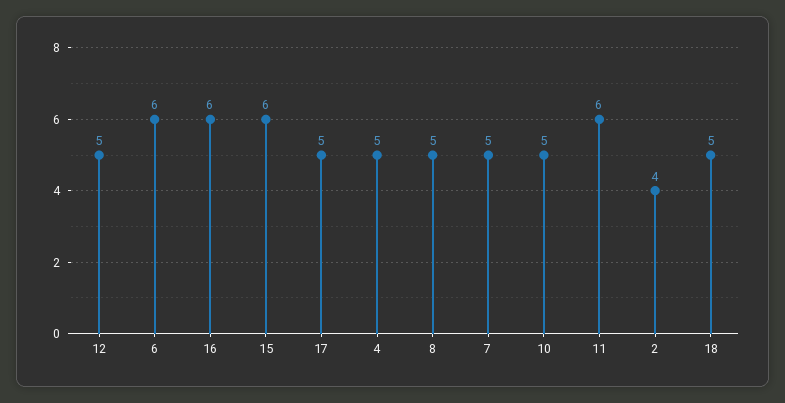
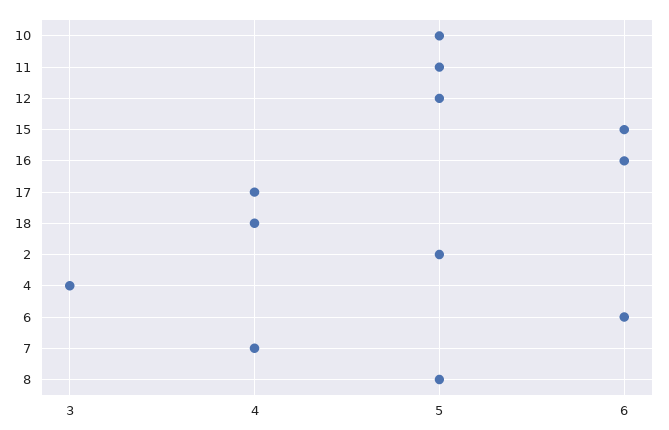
  {
    "12": 5,
    "6": 6,
    "16": 6,
    "15": 6,
-   "17": 5,
+   "17": 4,
-   "4": 5,
+   "4": 3,
    "8": 5,
-   "7": 5,
+   "7": 4,
    "10": 5,
-   "11": 6,
+   "11": 5,
-   "2": 4,
+   "2": 5,
-   "18": 5
+   "18": 4
  }

